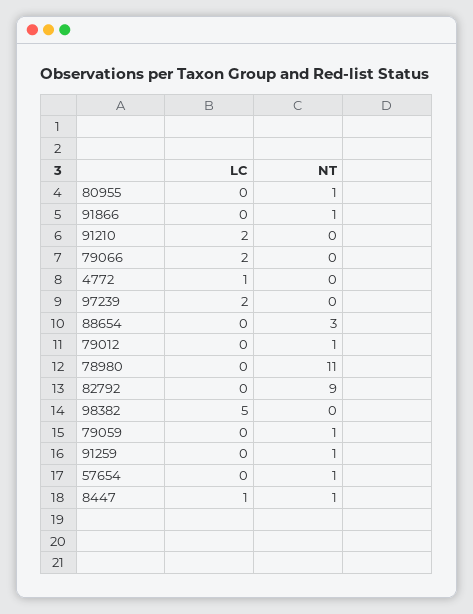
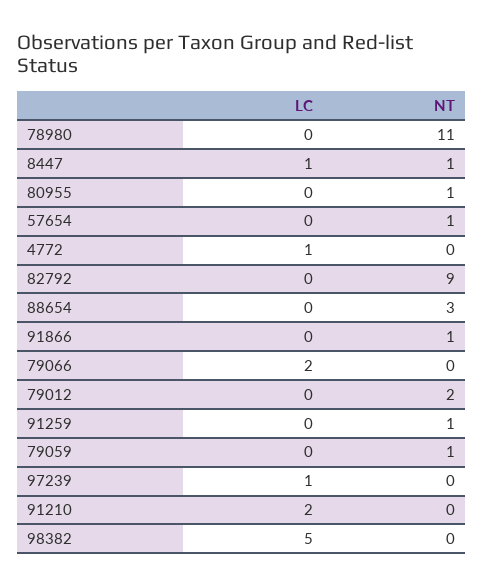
  {
    "LC": {
      "80955": 0,
      "91866": 0,
      "91210": 2,
      "79066": 2,
      "4772": 1,
-     "97239": 2,
+     "97239": 1,
      "88654": 0,
      "79012": 0,
      "78980": 0,
      "82792": 0,
      "98382": 5,
      "79059": 0,
      "91259": 0,
      "57654": 0,
      "8447": 1
    },
    "NT": {
      "80955": 1,
      "91866": 1,
      "91210": 0,
      "79066": 0,
      "4772": 0,
      "97239": 0,
      "88654": 3,
-     "79012": 1,
+     "79012": 2,
      "78980": 11,
      "82792": 9,
      "98382": 0,
      "79059": 1,
      "91259": 1,
      "57654": 1,
      "8447": 1
    }
  }

